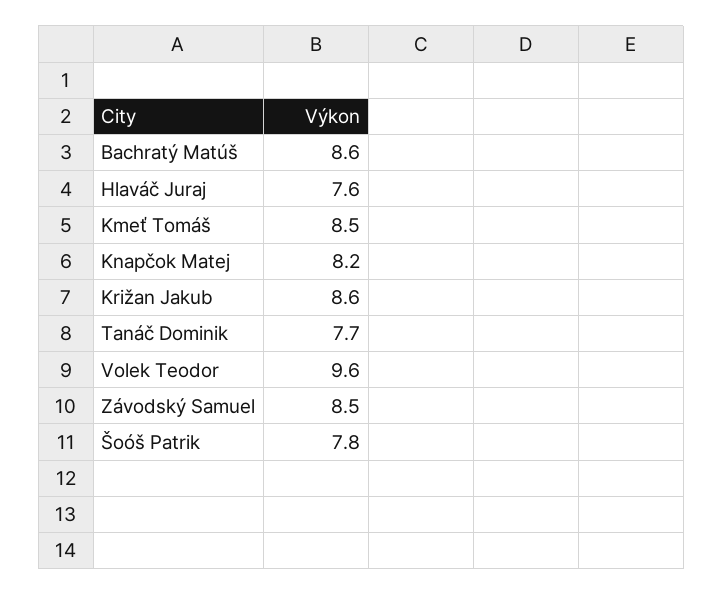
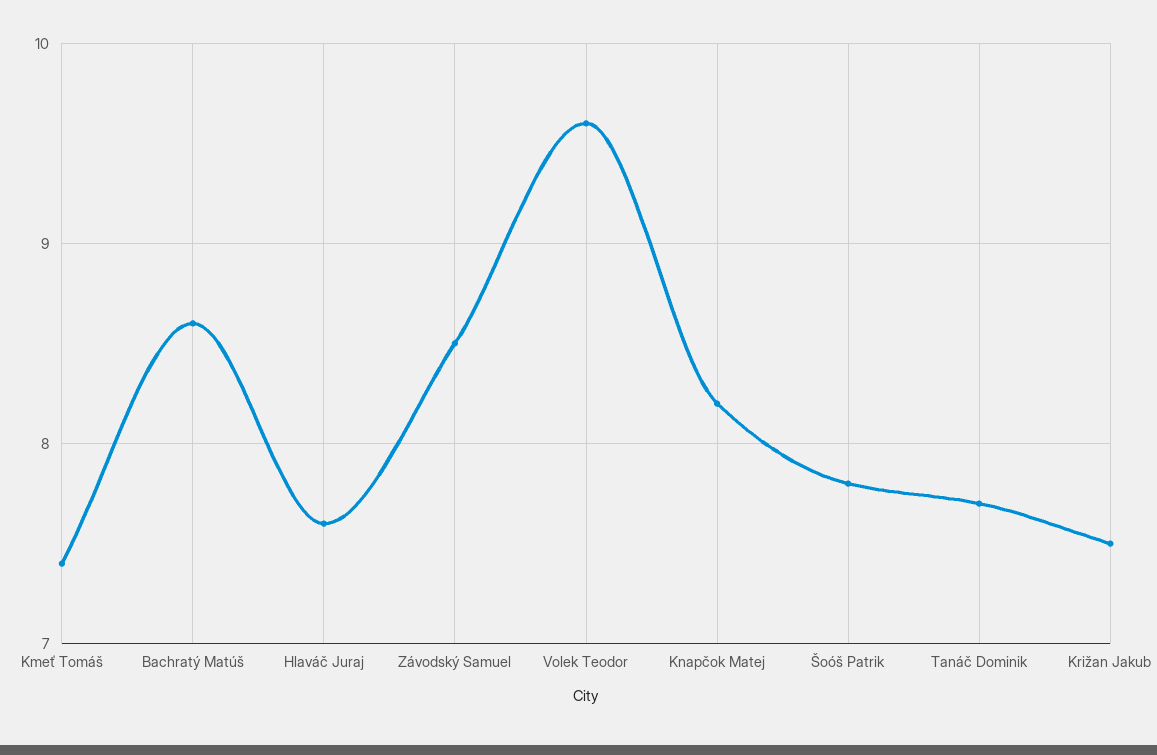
  {
    "Bachratý Matúš": 8.6,
    "Hlaváč Juraj": 7.6,
-   "Kmeť Tomáš": 8.5,
+   "Kmeť Tomáš": 7.4,
    "Knapčok Matej": 8.2,
-   "Križan Jakub": 8.6,
+   "Križan Jakub": 7.5,
    "Tanáč Dominik": 7.7,
    "Volek Teodor": 9.6,
    "Závodský Samuel": 8.5,
    "Šoóš Patrik": 7.8
  }

